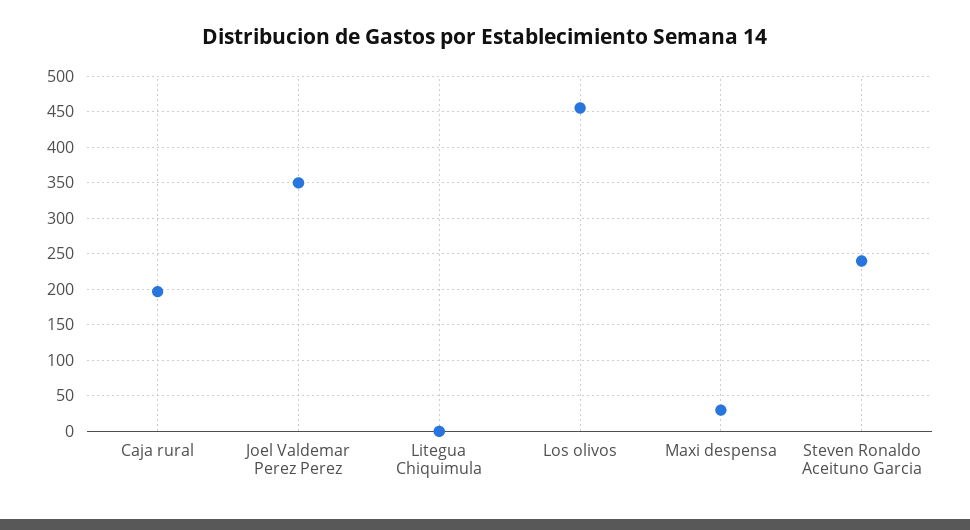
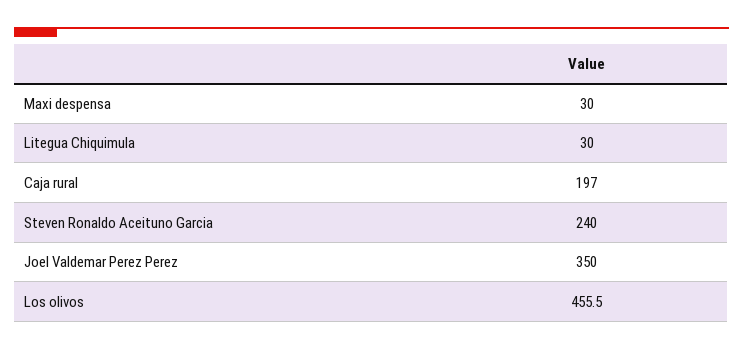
  {
    "Caja rural": 197,
    "Joel Valdemar Perez Perez": 350,
-   "Litegua Chiquimula": 0,
+   "Litegua Chiquimula": 30,
    "Los olivos": 455.5,
    "Maxi despensa": 30,
    "Steven Ronaldo Aceituno Garcia": 240
  }

